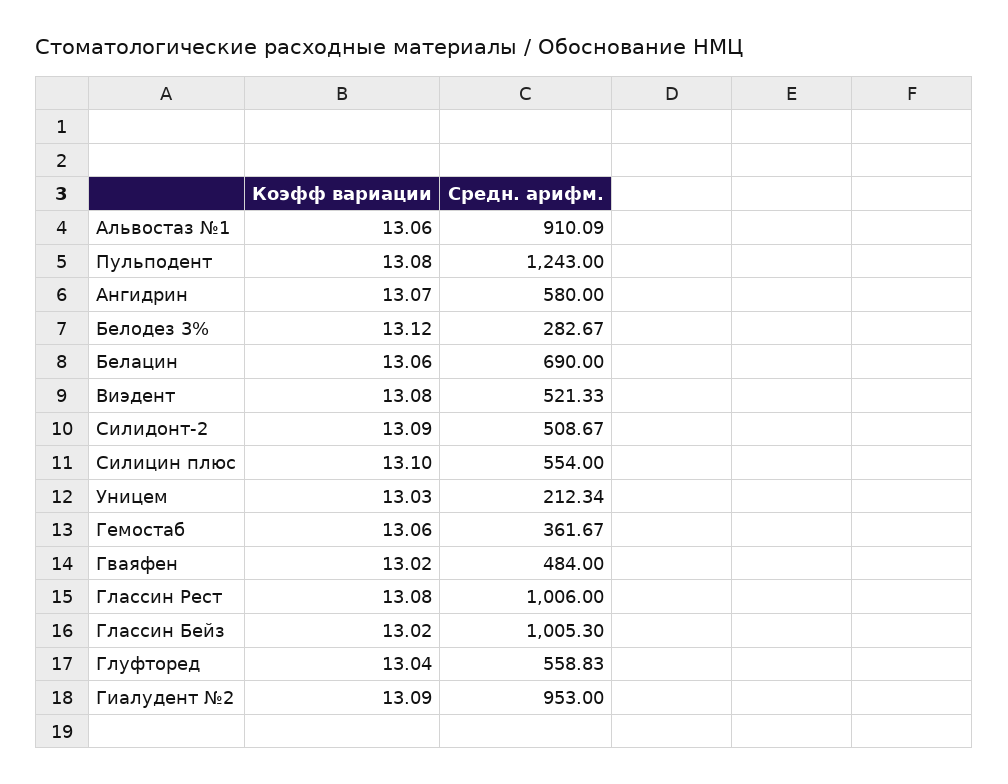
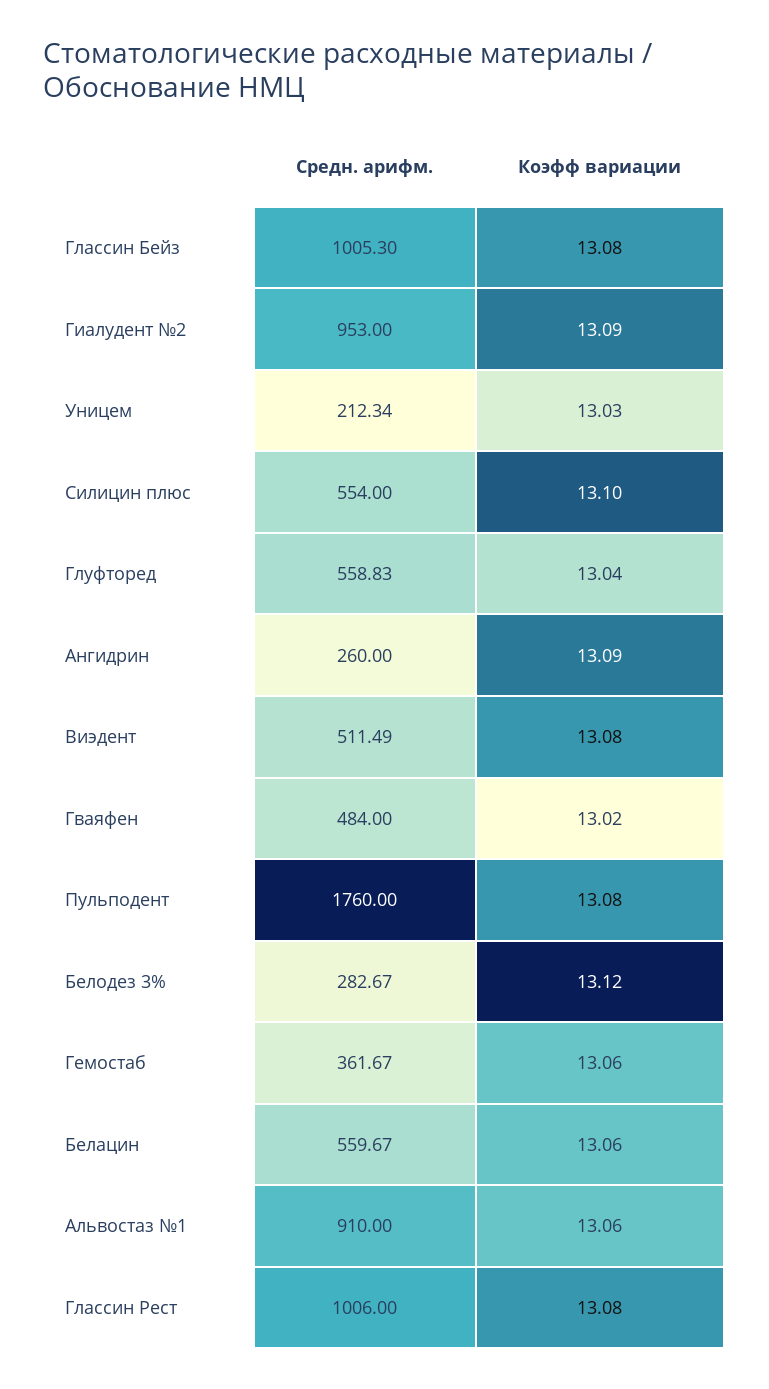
  {
    "Коэфф вариации": {
      "Альвостаз №1": 13.06,
      "Пульподент": 13.08,
-     "Ангидрин": 13.07,
+     "Ангидрин": 13.09,
      "Белодез 3%": 13.12,
      "Белацин": 13.06,
      "Виэдент": 13.08,
-     "Силидонт-2": 13.09,
      "Силицин плюс": 13.1,
      "Уницем": 13.03,
      "Гемостаб": 13.06,
      "Гваяфен": 13.02,
      "Глассин Рест": 13.08,
-     "Глассин Бейз": 13.02,
+     "Глассин Бейз": 13.08,
      "Глуфторед": 13.04,
      "Гиалудент №2": 13.09
    },
    "Средн. арифм.": {
-     "Альвостаз №1": 910.09,
+     "Альвостаз №1": 910,
-     "Пульподент": 1243,
+     "Пульподент": 1760,
-     "Ангидрин": 580,
+     "Ангидрин": 260,
      "Белодез 3%": 282.67,
-     "Белацин": 690,
+     "Белацин": 559.67,
-     "Виэдент": 521.33,
+     "Виэдент": 511.49,
-     "Силидонт-2": 508.67,
      "Силицин плюс": 554,
      "Уницем": 212.34,
      "Гемостаб": 361.67,
      "Гваяфен": 484,
      "Глассин Рест": 1006,
      "Глассин Бейз": 1005.3,
      "Глуфторед": 558.83,
      "Гиалудент №2": 953
    }
  }

